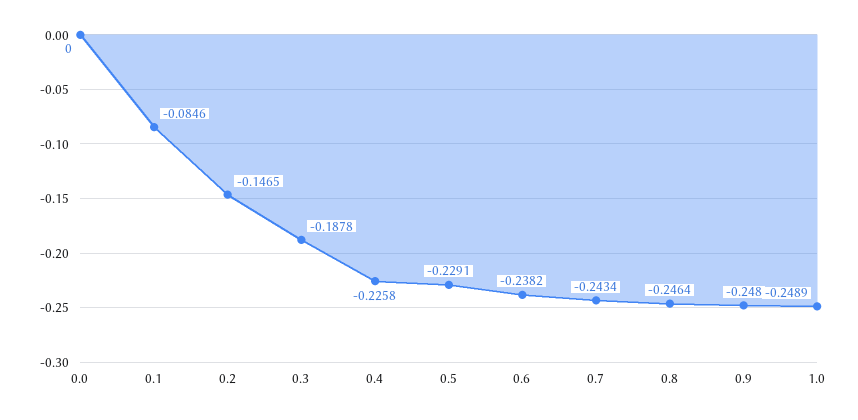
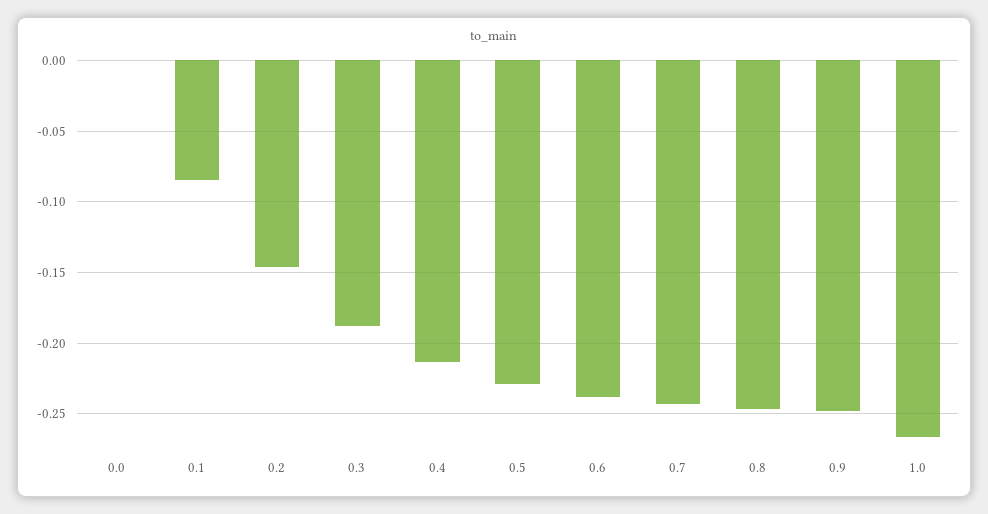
  {
    "0.0": 0,
    "0.1": -0.0846,
    "0.2": -0.1465,
    "0.3": -0.1878,
-   "0.4": -0.2258,
+   "0.4": -0.215,
    "0.5": -0.2291,
    "0.6": -0.2382,
    "0.7": -0.2434,
    "0.8": -0.2464,
    "0.9": -0.248,
-   "1.0": -0.2489
+   "1.0": -0.265
  }

